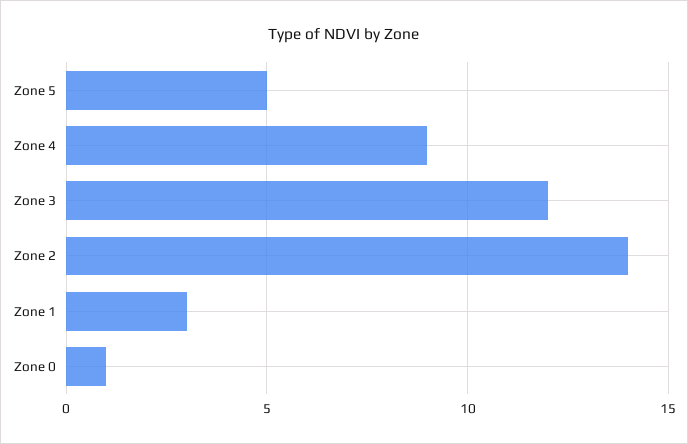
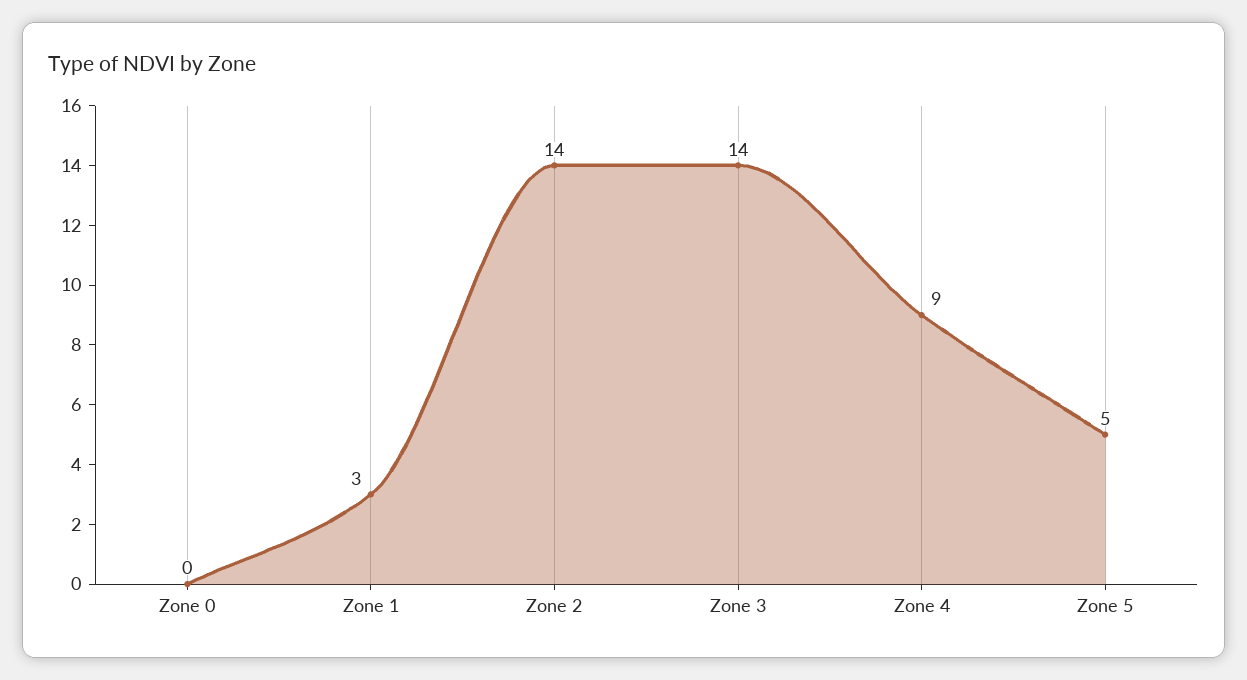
  {
    "Zone 5": 5,
    "Zone 4": 9,
-   "Zone 3": 12,
+   "Zone 3": 14,
    "Zone 2": 14,
    "Zone 1": 3,
-   "Zone 0": 1
+   "Zone 0": 0
  }

